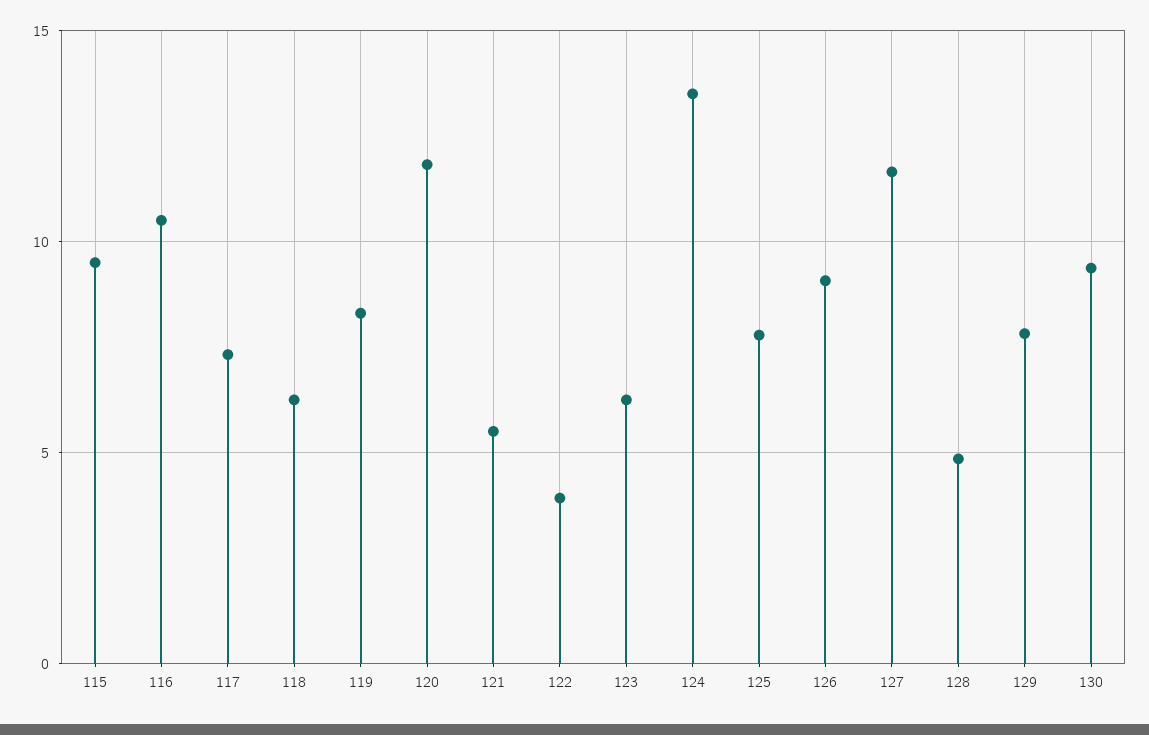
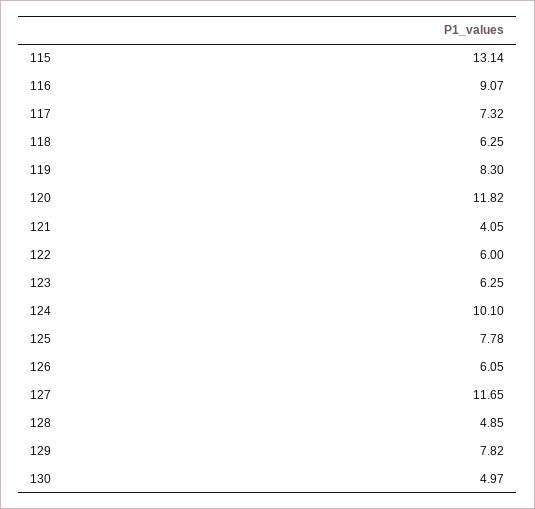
  {
-   "115": 9.5,
+   "115": 13.14,
-   "116": 10.5,
+   "116": 9.07,
    "117": 7.32,
    "118": 6.25,
    "119": 8.3,
    "120": 11.82,
-   "121": 5.5,
+   "121": 4.05,
-   "122": 4,
+   "122": 6,
    "123": 6.25,
-   "124": 13.5,
+   "124": 10.1,
    "125": 7.78,
-   "126": 9,
+   "126": 6.05,
    "127": 11.65,
    "128": 4.85,
    "129": 7.82,
-   "130": 9.5
+   "130": 4.97
  }

